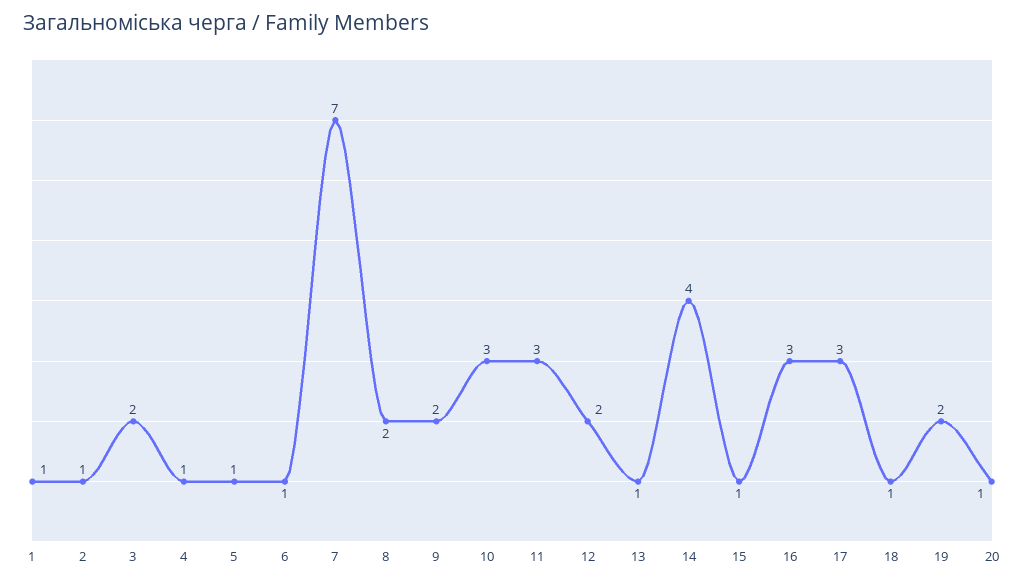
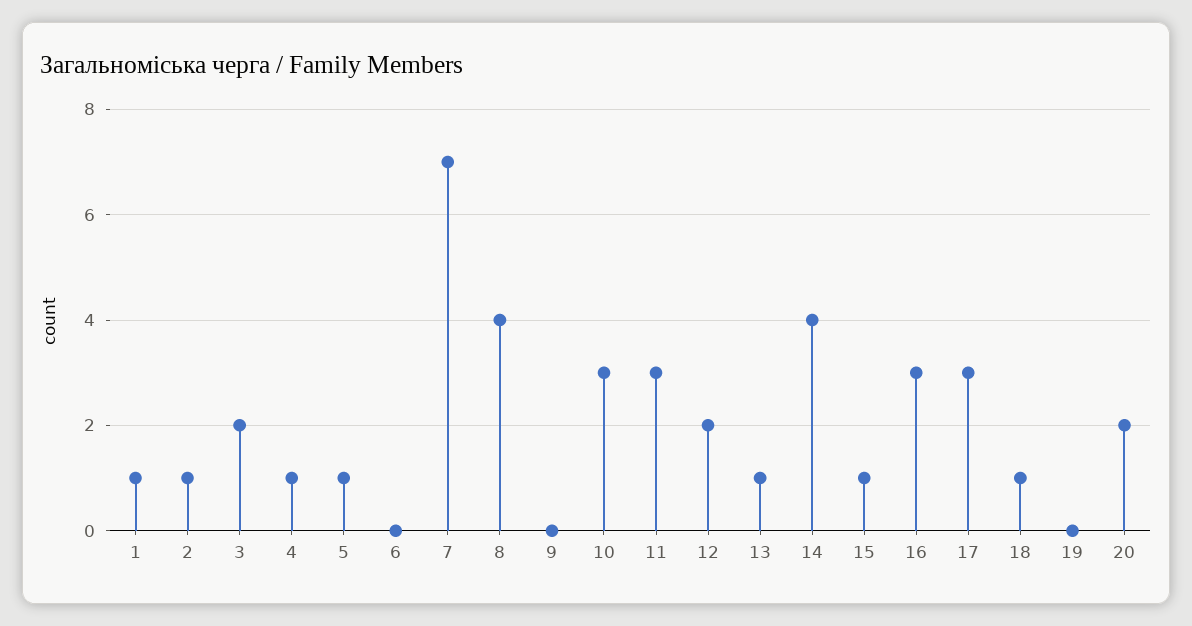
  {
    "1": 1,
    "2": 1,
    "3": 2,
    "4": 1,
    "5": 1,
-   "6": 1,
+   "6": 0,
    "7": 7,
-   "8": 2,
+   "8": 4,
-   "9": 2,
+   "9": 0,
    "10": 3,
    "11": 3,
    "12": 2,
    "13": 1,
    "14": 4,
    "15": 1,
    "16": 3,
    "17": 3,
    "18": 1,
-   "19": 2,
+   "19": 0,
-   "20": 1
+   "20": 2
  }

